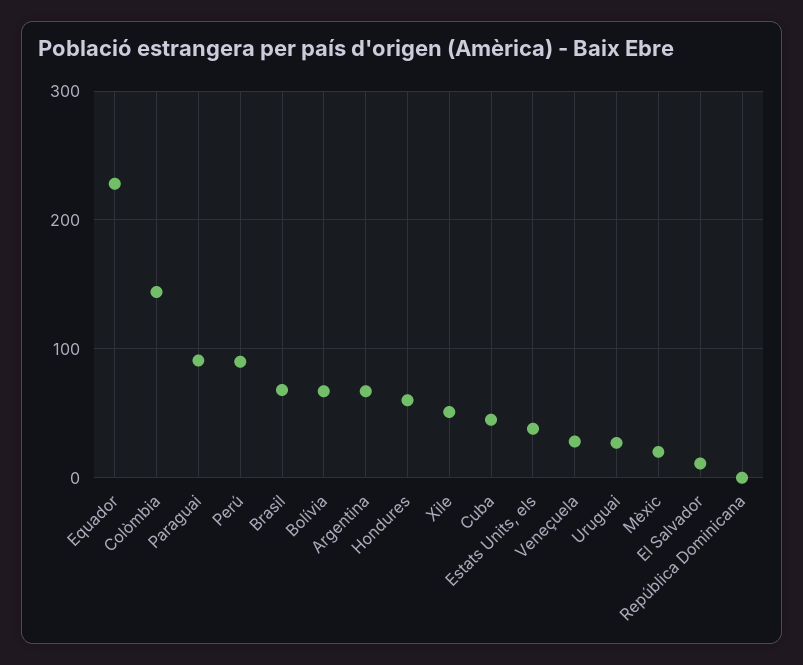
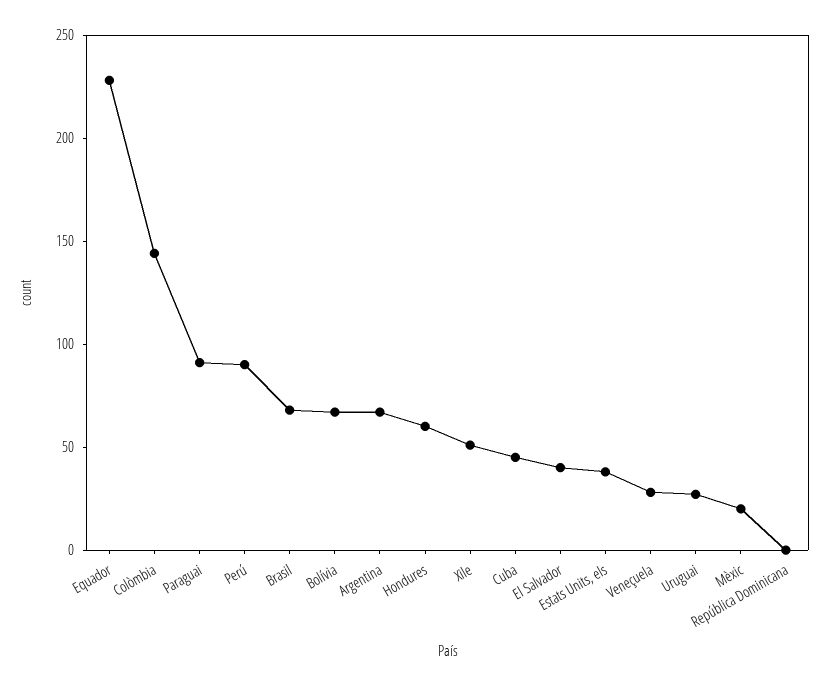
  {
    "Equador": 230,
    "Colòmbia": 140,
    "Paraguai": 90,
    "Perú": 90,
    "Brasil": 70,
    "Bolívia": 70,
    "Argentina": 70,
    "Hondures": 60,
    "Xile": 50,
    "Cuba": 50,
    "Estats Units, els": 40,
    "Veneçuela": 30,
    "Uruguai": 30,
    "Mèxic": 20,
-   "El Salvador": 10,
+   "El Salvador": 40,
    "República Dominicana": 0
  }

